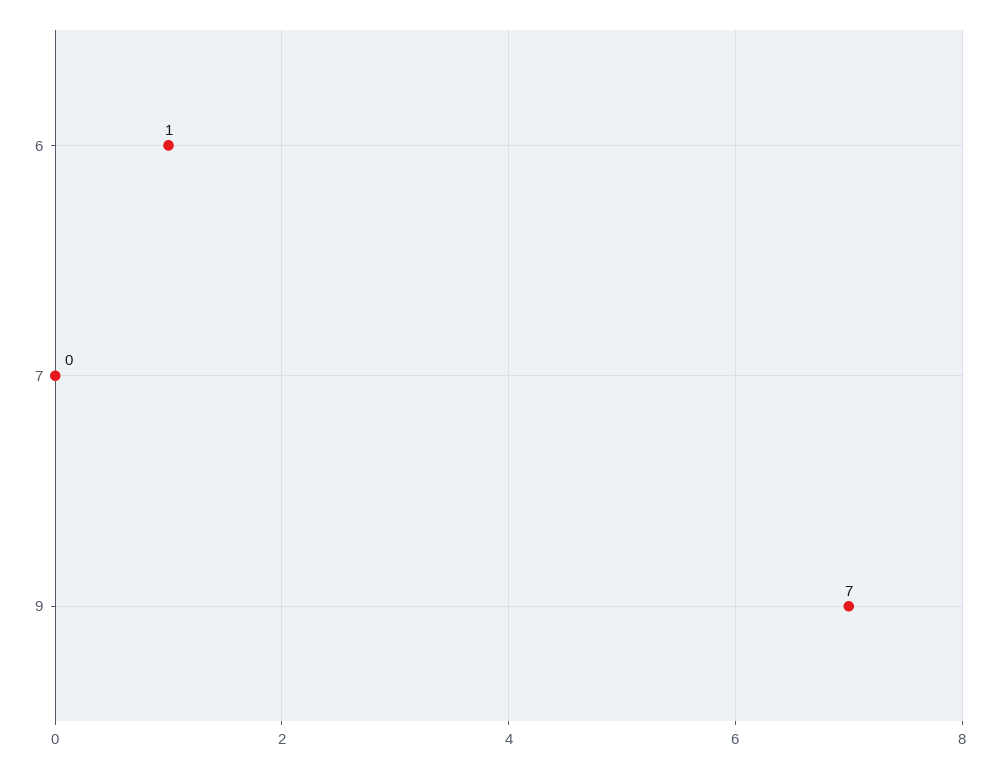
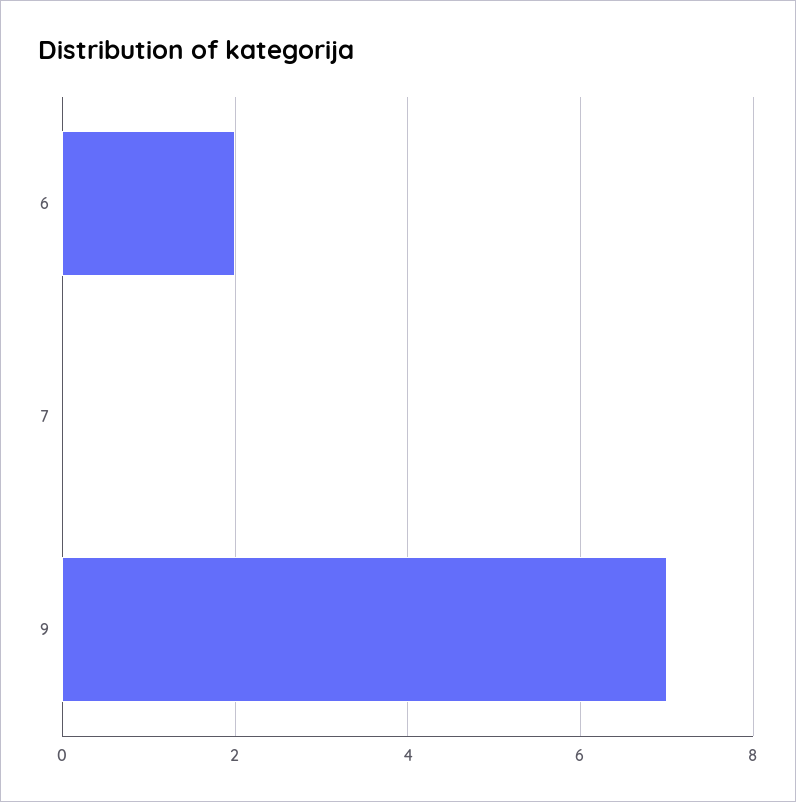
  {
-   "6": 1,
+   "6": 2,
    "7": 0,
    "9": 7
  }

